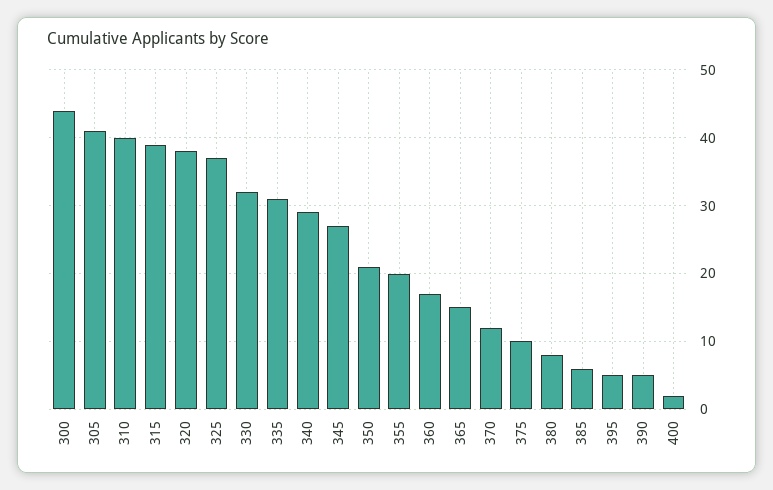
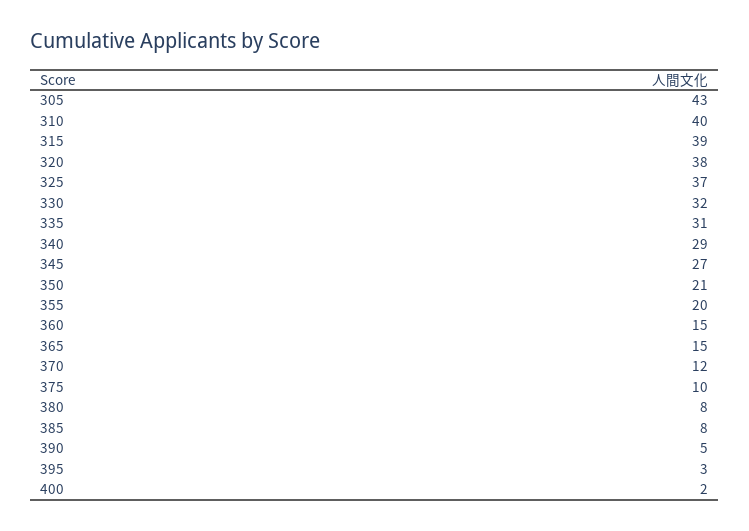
  {
-   "300": 44,
-   "305": 41,
+   "305": 43,
    "310": 40,
    "315": 39,
    "320": 38,
    "325": 37,
    "330": 32,
    "335": 31,
    "340": 29,
    "345": 27,
    "350": 21,
    "355": 20,
-   "360": 17,
+   "360": 15,
    "365": 15,
    "370": 12,
    "375": 10,
    "380": 8,
-   "385": 6,
+   "385": 8,
-   "395": 5,
+   "395": 3,
    "390": 5,
    "400": 2
  }

